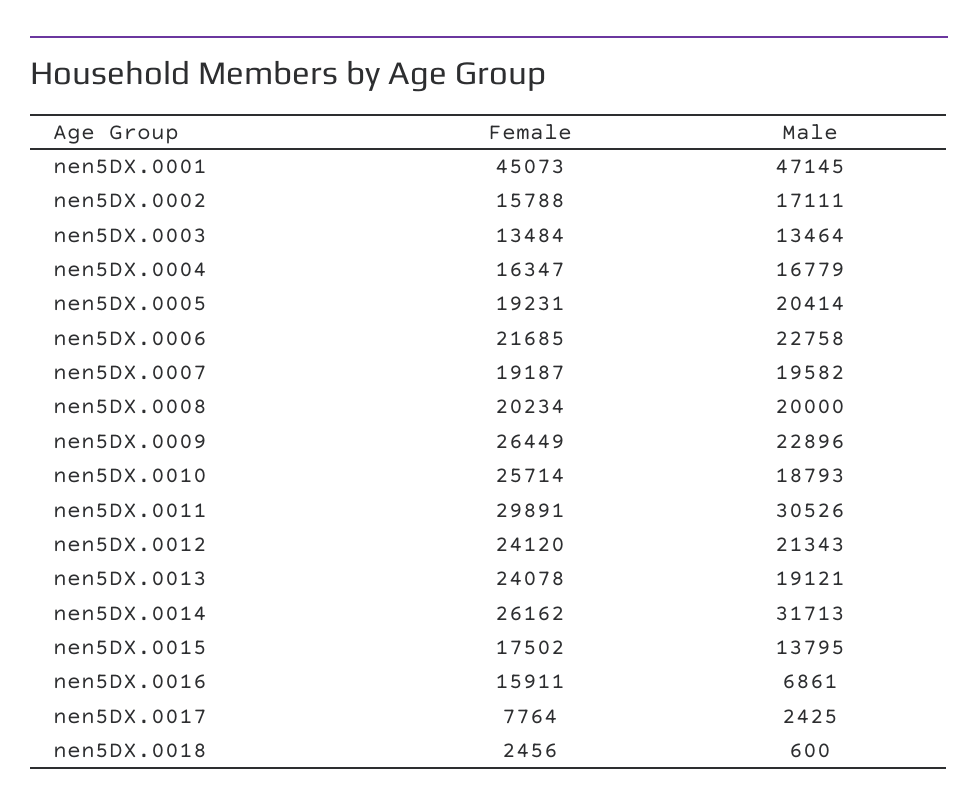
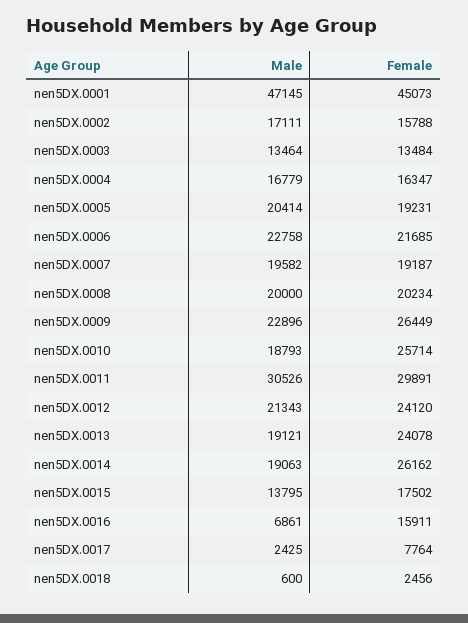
  {
    "Female": {
      "nen5DX.0001": 45073,
      "nen5DX.0002": 15788,
      "nen5DX.0003": 13484,
      "nen5DX.0004": 16347,
      "nen5DX.0005": 19231,
      "nen5DX.0006": 21685,
      "nen5DX.0007": 19187,
      "nen5DX.0008": 20234,
      "nen5DX.0009": 26449,
      "nen5DX.0010": 25714,
      "nen5DX.0011": 29891,
      "nen5DX.0012": 24120,
      "nen5DX.0013": 24078,
      "nen5DX.0014": 26162,
      "nen5DX.0015": 17502,
      "nen5DX.0016": 15911,
      "nen5DX.0017": 7764,
      "nen5DX.0018": 2456
    },
    "Male": {
      "nen5DX.0001": 47145,
      "nen5DX.0002": 17111,
      "nen5DX.0003": 13464,
      "nen5DX.0004": 16779,
      "nen5DX.0005": 20414,
      "nen5DX.0006": 22758,
      "nen5DX.0007": 19582,
      "nen5DX.0008": 20000,
      "nen5DX.0009": 22896,
      "nen5DX.0010": 18793,
      "nen5DX.0011": 30526,
      "nen5DX.0012": 21343,
      "nen5DX.0013": 19121,
-     "nen5DX.0014": 31713,
+     "nen5DX.0014": 19063,
      "nen5DX.0015": 13795,
      "nen5DX.0016": 6861,
      "nen5DX.0017": 2425,
      "nen5DX.0018": 600
    }
  }

